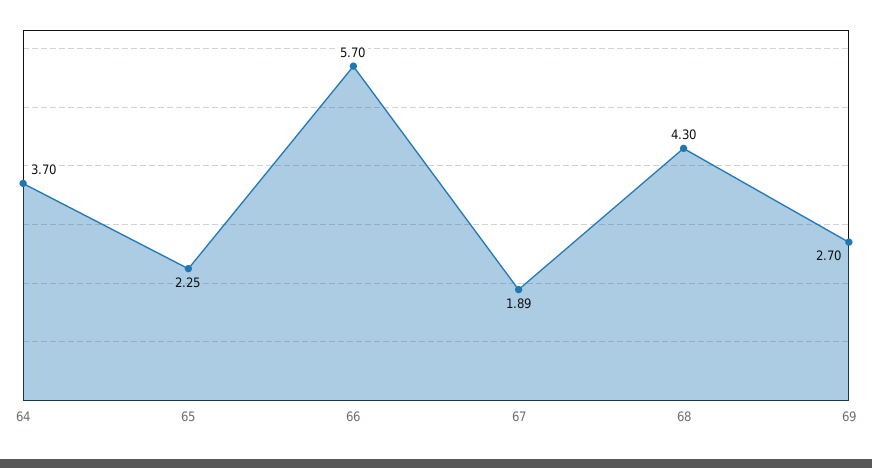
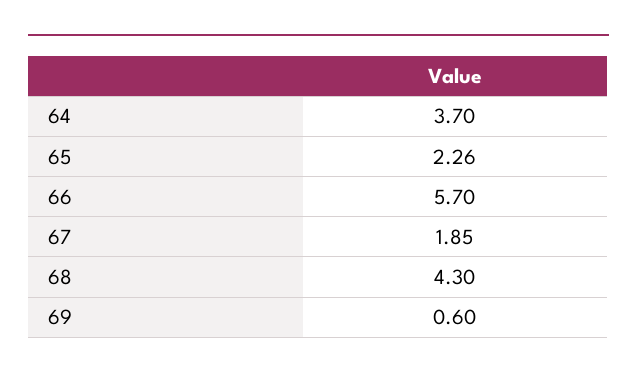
  {
    "64": 3.7,
-   "65": 2.25,
+   "65": 2.26,
    "66": 5.7,
-   "67": 1.89,
+   "67": 1.85,
    "68": 4.3,
-   "69": 2.7
+   "69": 0.6
  }

